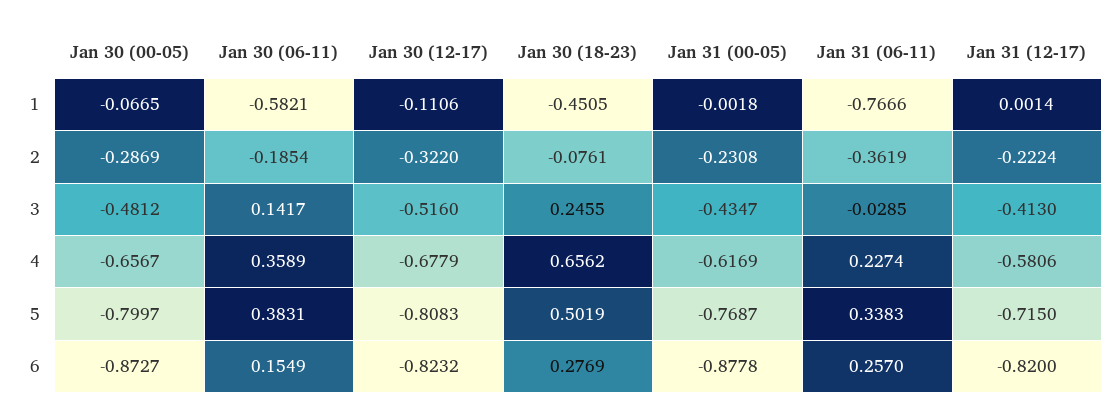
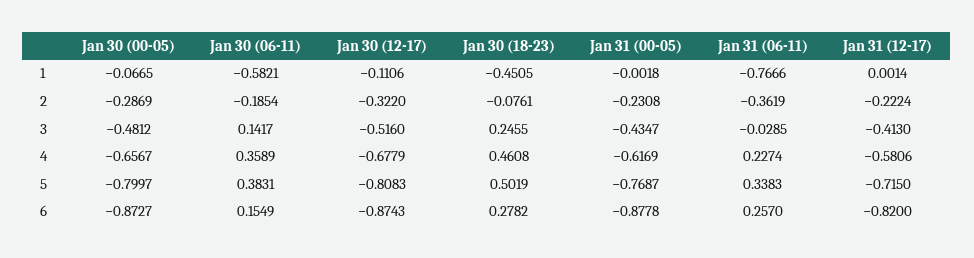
  {
    "Jan 30 (00-05)": {
      "1": -0.0665,
      "2": -0.2869,
      "3": -0.4812,
      "4": -0.6567,
      "5": -0.7997,
      "6": -0.8727
    },
    "Jan 30 (06-11)": {
      "1": -0.5821,
      "2": -0.1854,
      "3": 0.1417,
      "4": 0.3589,
      "5": 0.3831,
      "6": 0.1549
    },
    "Jan 30 (12-17)": {
      "1": -0.1106,
      "2": -0.322,
      "3": -0.516,
      "4": -0.6779,
      "5": -0.8083,
-     "6": -0.8232
+     "6": -0.8743
    },
    "Jan 30 (18-23)": {
      "1": -0.4505,
      "2": -0.0761,
      "3": 0.2455,
-     "4": 0.6562,
+     "4": 0.4608,
      "5": 0.5019,
-     "6": 0.2769
+     "6": 0.2782
    },
    "Jan 31 (00-05)": {
      "1": -0.0018,
      "2": -0.2308,
      "3": -0.4347,
      "4": -0.6169,
      "5": -0.7687,
      "6": -0.8778
    },
    "Jan 31 (06-11)": {
      "1": -0.7666,
      "2": -0.3619,
      "3": -0.0285,
      "4": 0.2274,
      "5": 0.3383,
      "6": 0.257
    },
    "Jan 31 (12-17)": {
      "1": 0.0014,
      "2": -0.2224,
      "3": -0.413,
      "4": -0.5806,
      "5": -0.715,
      "6": -0.82
    }
  }

